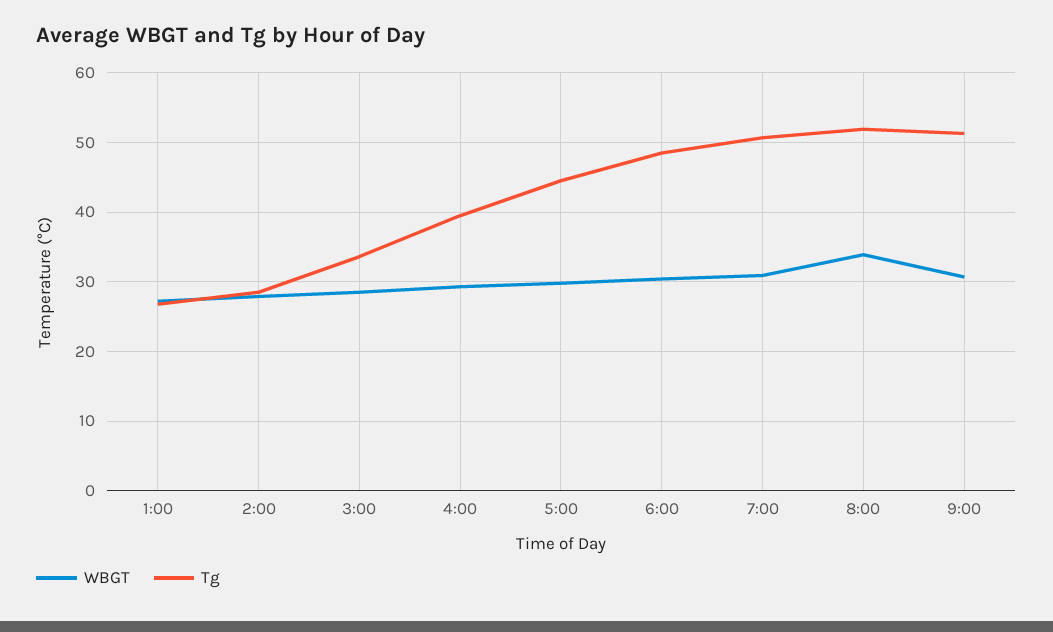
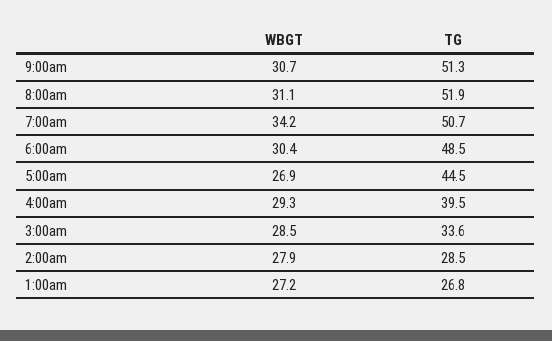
  {
    "WBGT": {
      "1:00": 27.2,
      "2:00": 27.9,
      "3:00": 28.5,
      "4:00": 29.3,
-     "5:00": 30,
+     "5:00": 26.9,
      "6:00": 30.4,
-     "7:00": 31,
+     "7:00": 34.2,
-     "8:00": 34,
+     "8:00": 31.1,
      "9:00": 30.7
    },
    "Tg": {
      "1:00": 26.8,
      "2:00": 28.5,
      "3:00": 33.6,
      "4:00": 39.5,
      "5:00": 44.5,
      "6:00": 48.5,
      "7:00": 50.7,
      "8:00": 51.9,
      "9:00": 51.3
    }
  }

